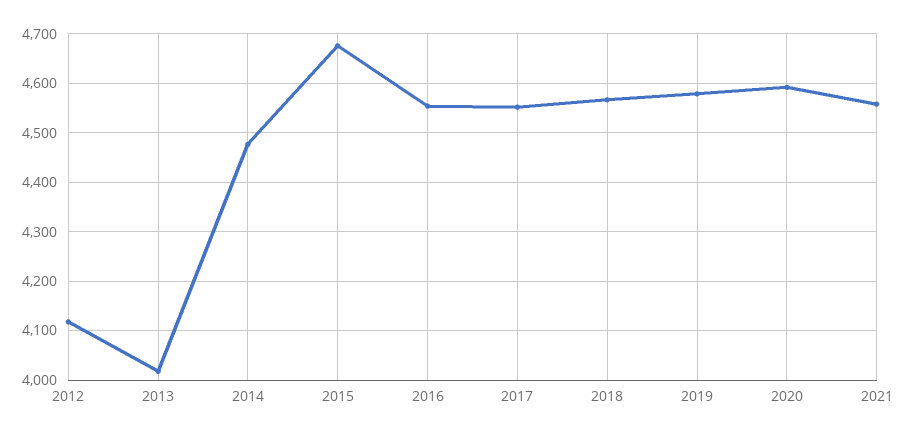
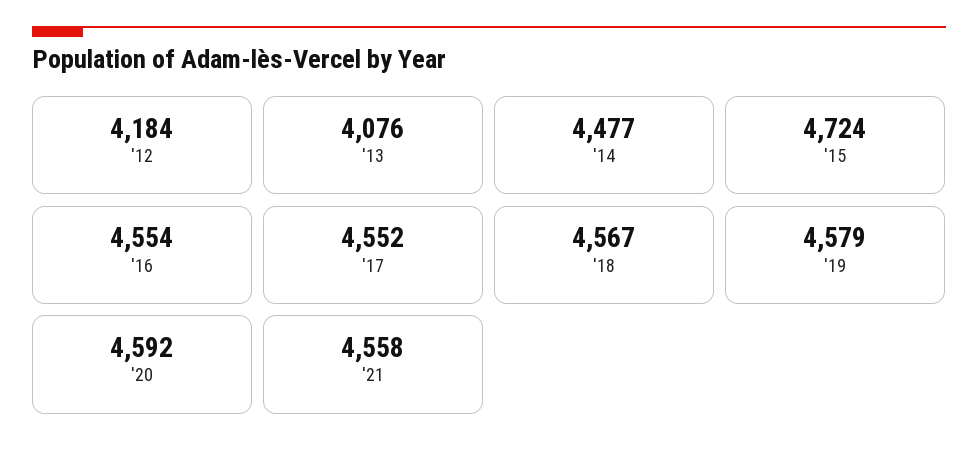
  {
-   "2012": 4120,
+   "2012": 4184,
-   "2013": 4020,
+   "2013": 4076,
    "2014": 4477,
-   "2015": 4680,
+   "2015": 4724,
    "2016": 4554,
    "2017": 4552,
    "2018": 4567,
    "2019": 4579,
    "2020": 4592,
    "2021": 4558
  }

